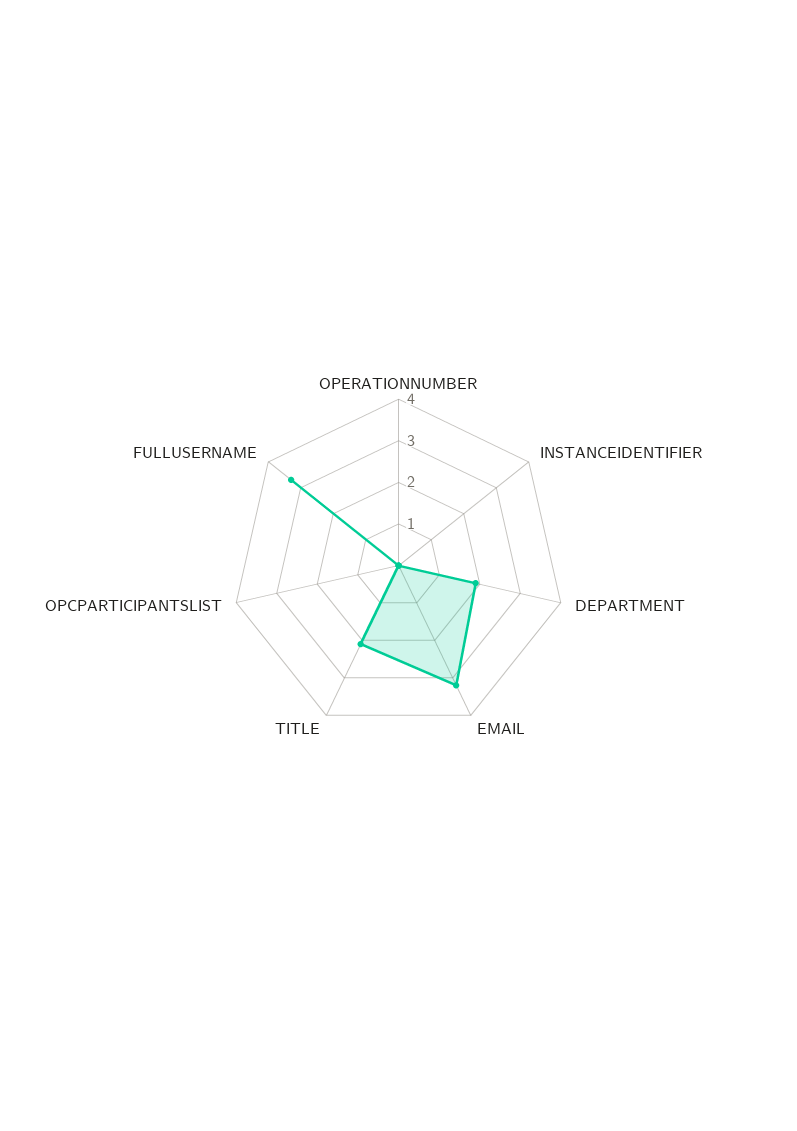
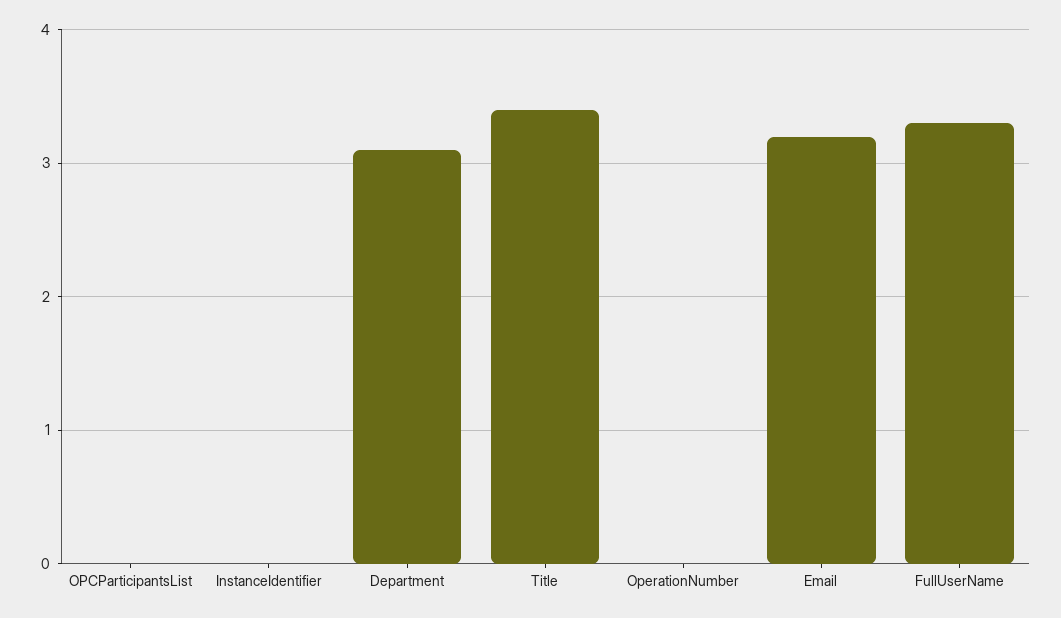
  {
    "OPERATIONNUMBER": 0,
    "INSTANCEIDENTIFIER": 0,
-   "DEPARTMENT": 2,
+   "DEPARTMENT": 3.1,
    "EMAIL": 3.2,
-   "TITLE": 2,
+   "TITLE": 3.4,
    "OPCPARTICIPANTSLIST": 0,
    "FULLUSERNAME": 3.3
  }

